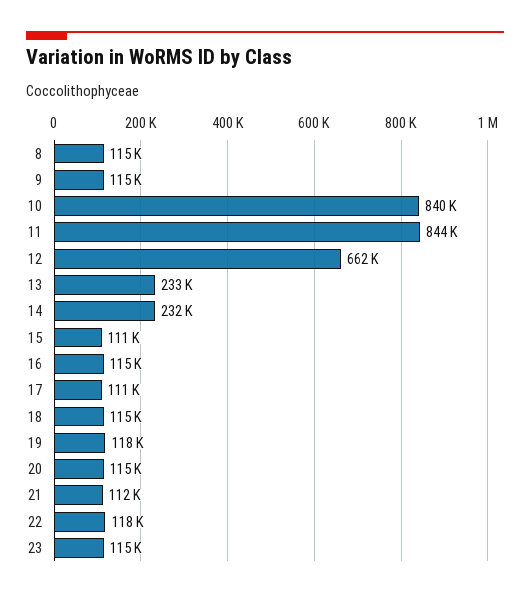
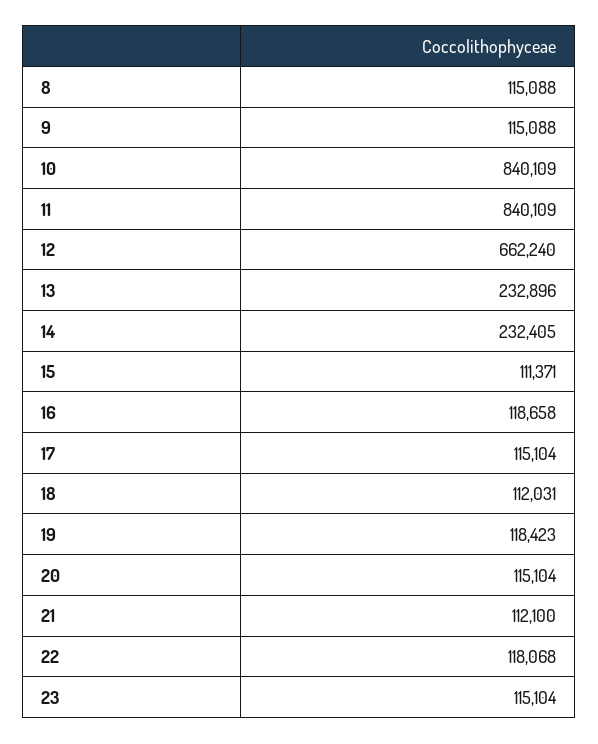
  {
    "8": 115088,
    "9": 115088,
    "10": 840109,
-   "11": 844000,
+   "11": 840109,
    "12": 662240,
    "13": 232896,
    "14": 232405,
    "15": 111371,
-   "16": 115000,
+   "16": 118658,
-   "17": 111000,
+   "17": 115104,
-   "18": 115000,
+   "18": 112031,
    "19": 118423,
    "20": 115104,
    "21": 112100,
    "22": 118068,
    "23": 115104
  }

